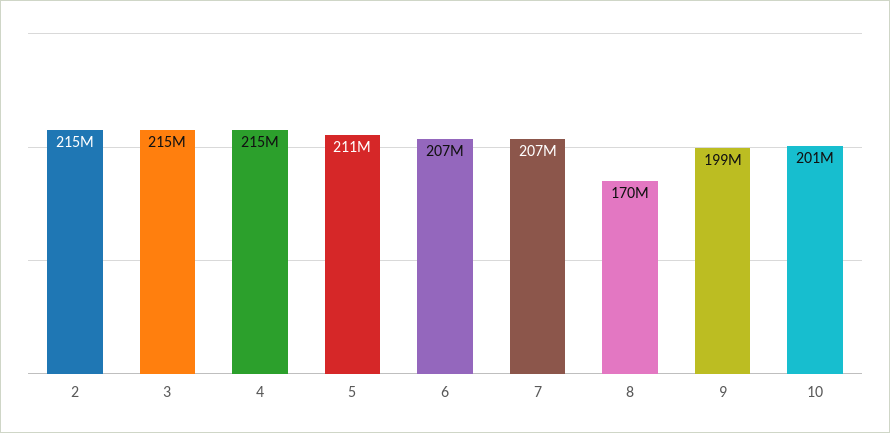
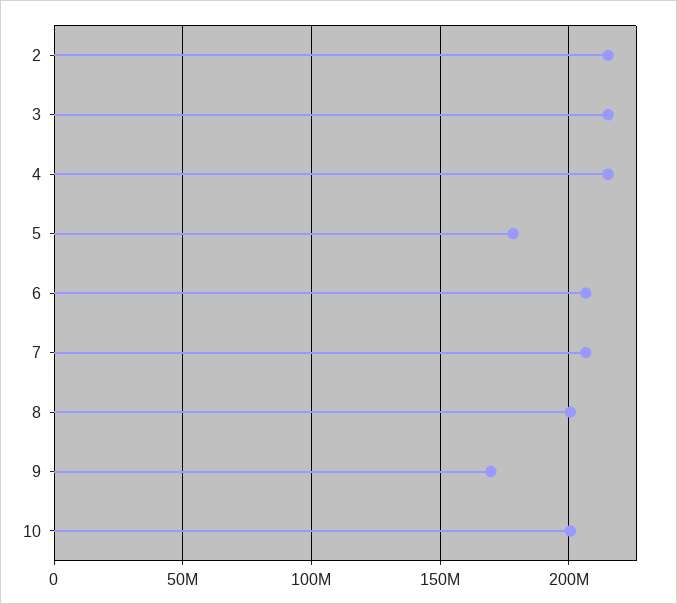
  {
    "2": 215000000,
    "3": 215000000,
    "4": 215000000,
-   "5": 211000000,
+   "5": 180000000,
    "6": 207000000,
    "7": 207000000,
-   "8": 170000000,
+   "8": 200000000,
-   "9": 199000000,
+   "9": 170000000,
    "10": 201000000
  }

